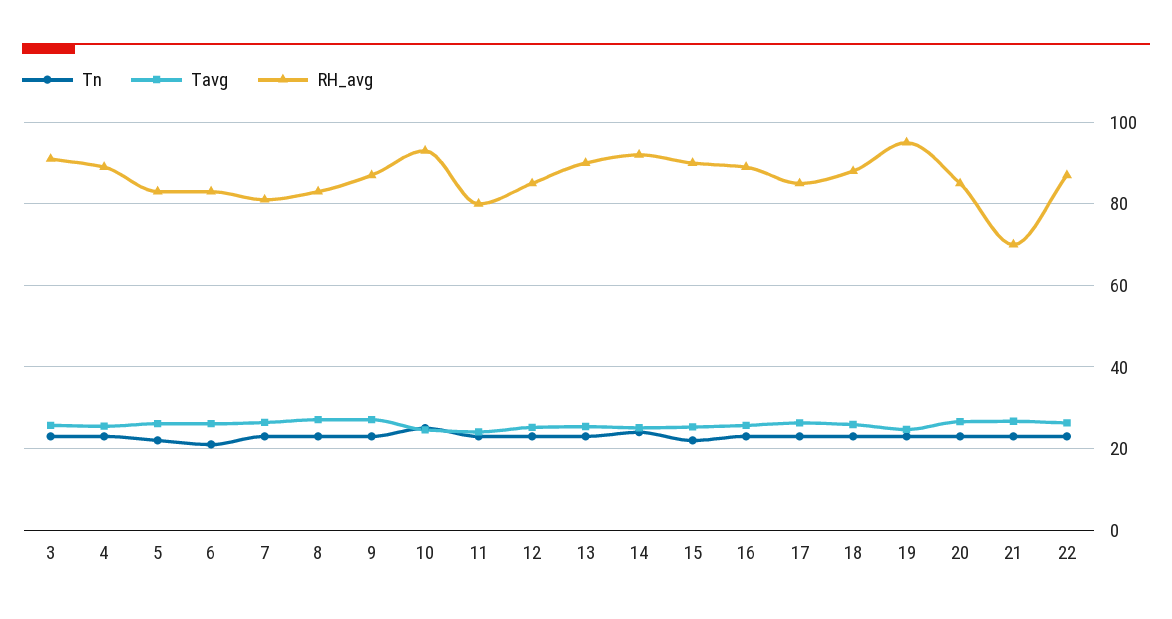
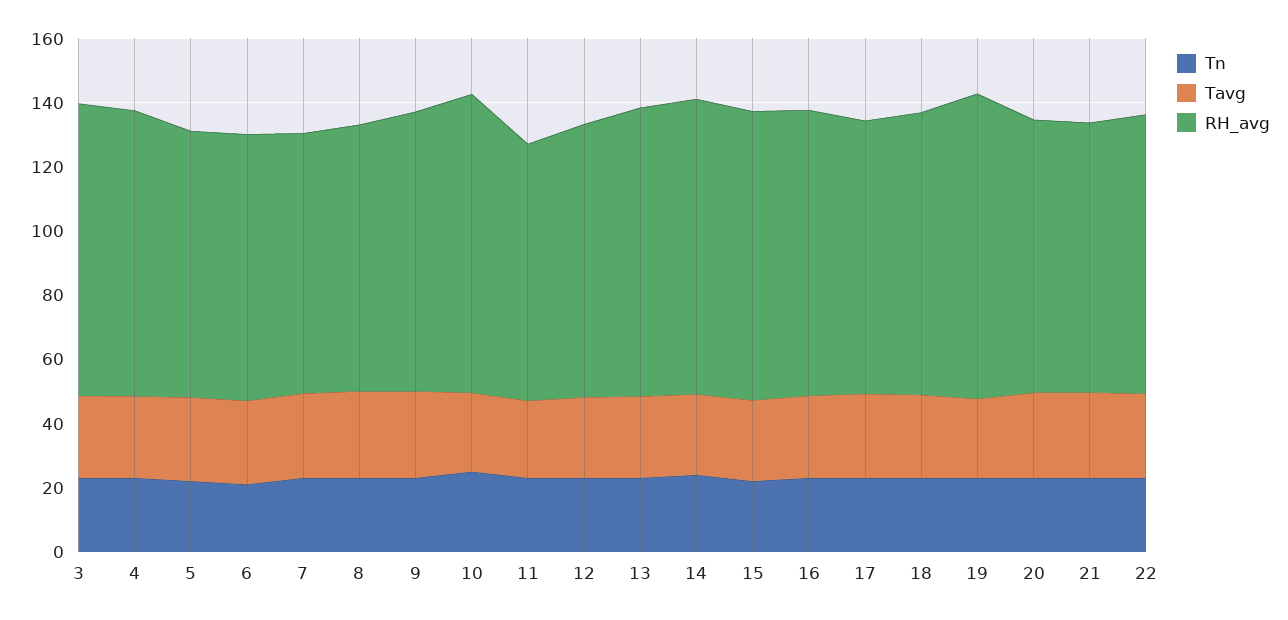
  {
    "Tn": {
      "3": 24,
      "4": 24,
      "5": 22,
      "6": 22,
      "7": 24,
      "8": 24,
      "9": 24,
      "10": 26,
      "11": 24,
      "12": 24,
      "13": 24,
      "14": 24,
      "15": 22,
      "16": 24,
      "17": 24,
      "18": 24,
      "19": 24,
      "20": 24,
      "21": 24,
      "22": 24
    },
    "Tavg": {
      "3": 26,
      "4": 26,
      "5": 26,
      "6": 26,
      "7": 26,
      "8": 28,
      "9": 28,
      "10": 24,
      "11": 24,
      "12": 26,
      "13": 26,
      "14": 26,
      "15": 26,
      "16": 26,
      "17": 26,
      "18": 26,
      "19": 24,
      "20": 26,
      "21": 26,
      "22": 26
    },
    "RH_avg": {
      "3": 92,
      "4": 90,
      "5": 84,
      "6": 84,
      "7": 82,
      "8": 84,
      "9": 88,
      "10": 94,
      "11": 80,
      "12": 86,
      "13": 90,
      "14": 92,
      "15": 90,
      "16": 90,
      "17": 86,
      "18": 88,
      "19": 96,
      "20": 86,
-     "21": 70,
+     "21": 85,
      "22": 88
    }
  }

